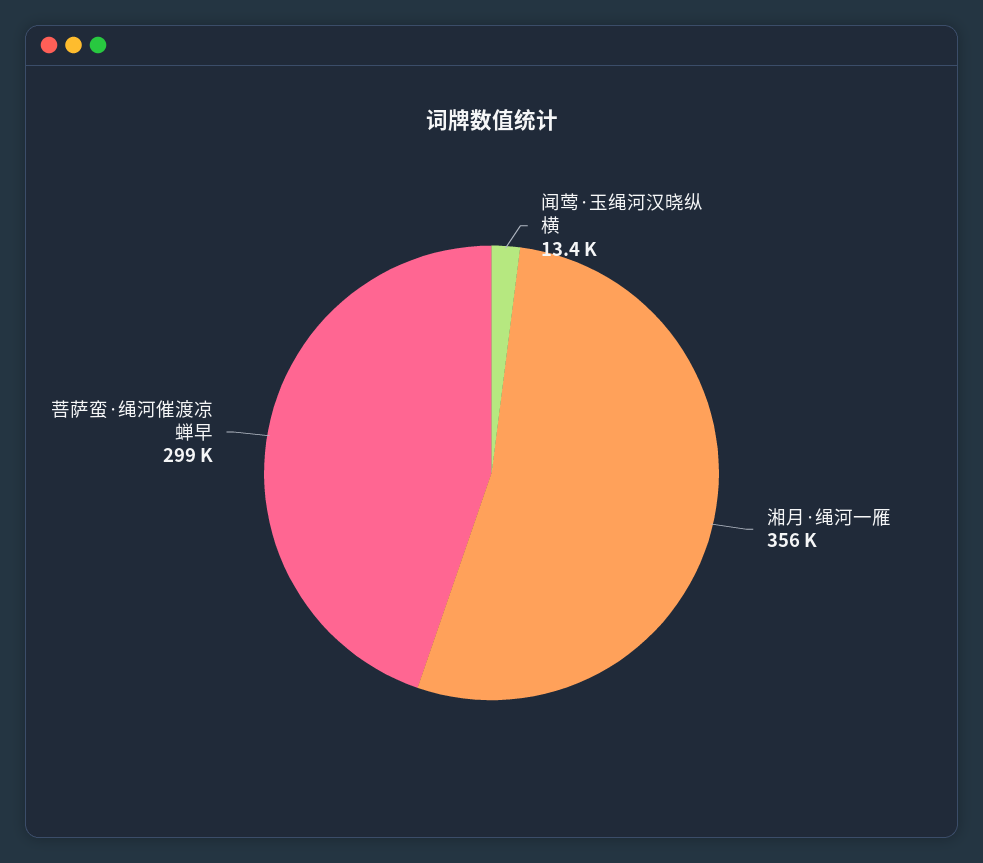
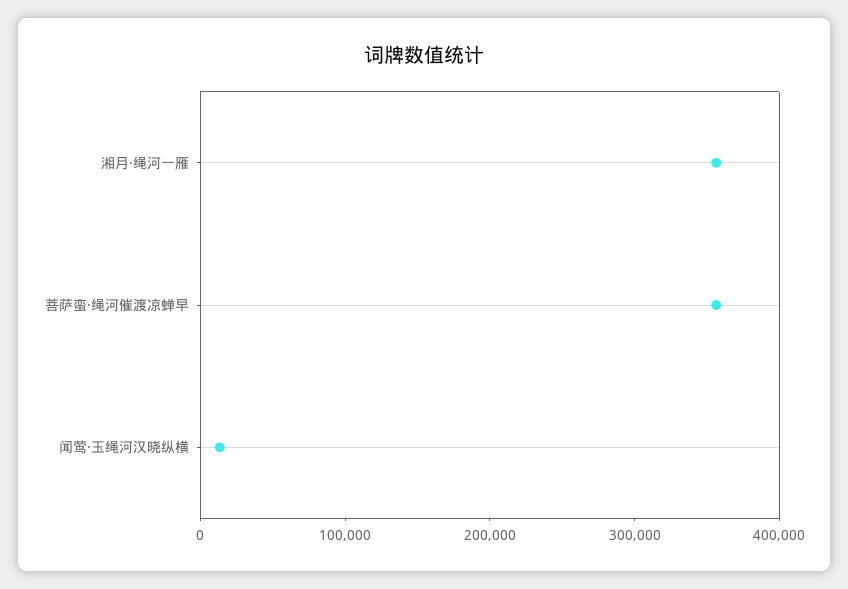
  {
    "闻莺·玉绳河汉晓纵横": 13400,
    "湘月·绳河一雁": 356000,
-   "菩萨蛮·绳河催渡凉蝉早": 299000
+   "菩萨蛮·绳河催渡凉蝉早": 360000
  }

